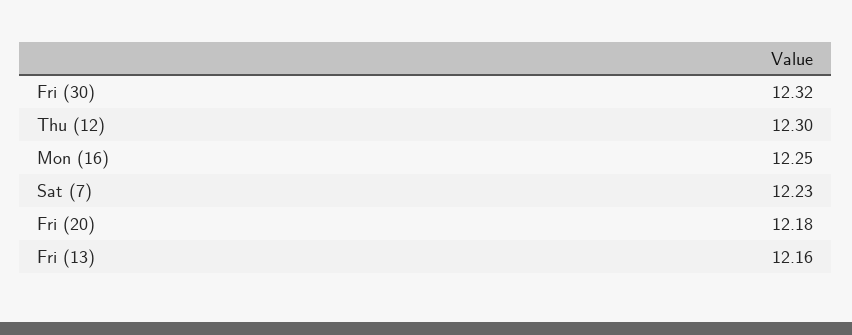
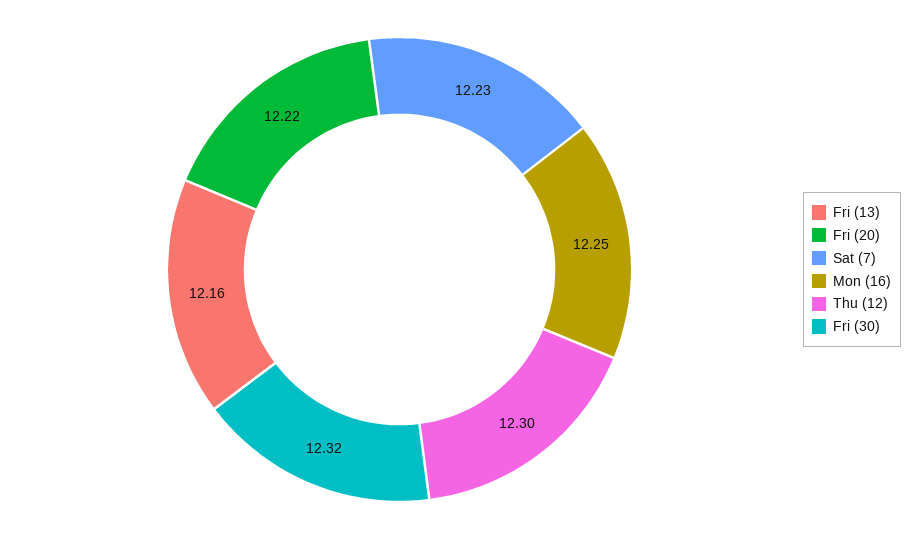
  {
    "Fri (30)": 12.32,
    "Thu (12)": 12.3,
    "Mon (16)": 12.25,
    "Sat (7)": 12.23,
-   "Fri (20)": 12.18,
+   "Fri (20)": 12.22,
    "Fri (13)": 12.16
  }

